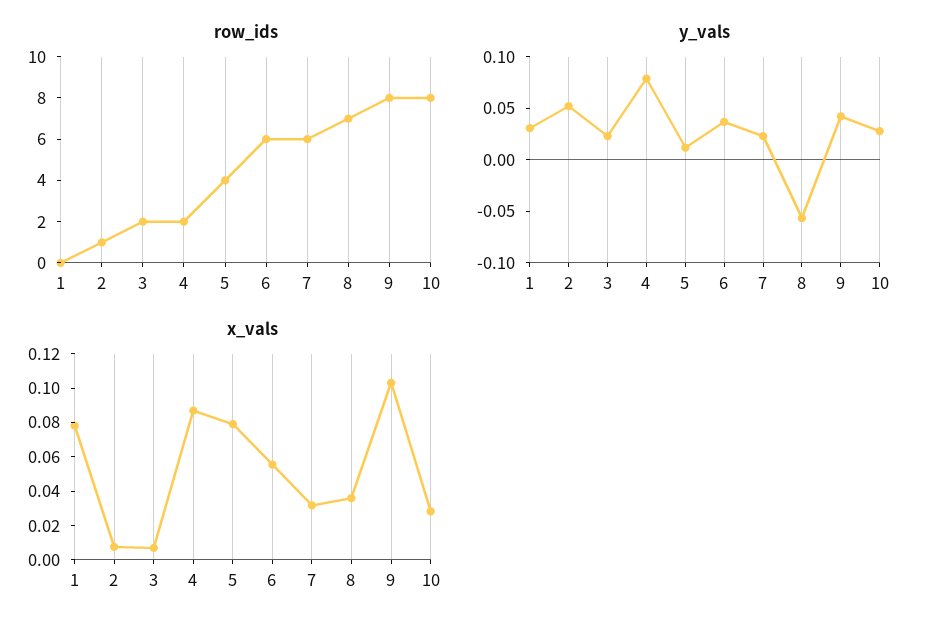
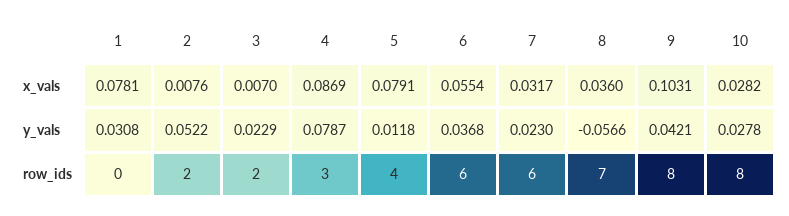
  {
    "row_ids": {
      "1": 0,
-     "2": 1,
+     "2": 2,
      "3": 2,
-     "4": 2,
+     "4": 3,
      "5": 4,
      "6": 6,
      "7": 6,
      "8": 7,
      "9": 8,
      "10": 8
    },
    "y_vals": {
      "1": 0.0308,
      "2": 0.0522,
      "3": 0.0229,
      "4": 0.0787,
      "5": 0.0118,
      "6": 0.0368,
      "7": 0.023,
      "8": -0.0566,
      "9": 0.0421,
      "10": 0.0278
    },
    "x_vals": {
      "1": 0.0781,
      "2": 0.0076,
      "3": 0.007,
      "4": 0.0869,
      "5": 0.0791,
      "6": 0.0554,
      "7": 0.0317,
      "8": 0.036,
      "9": 0.1031,
      "10": 0.0282
    }
  }

